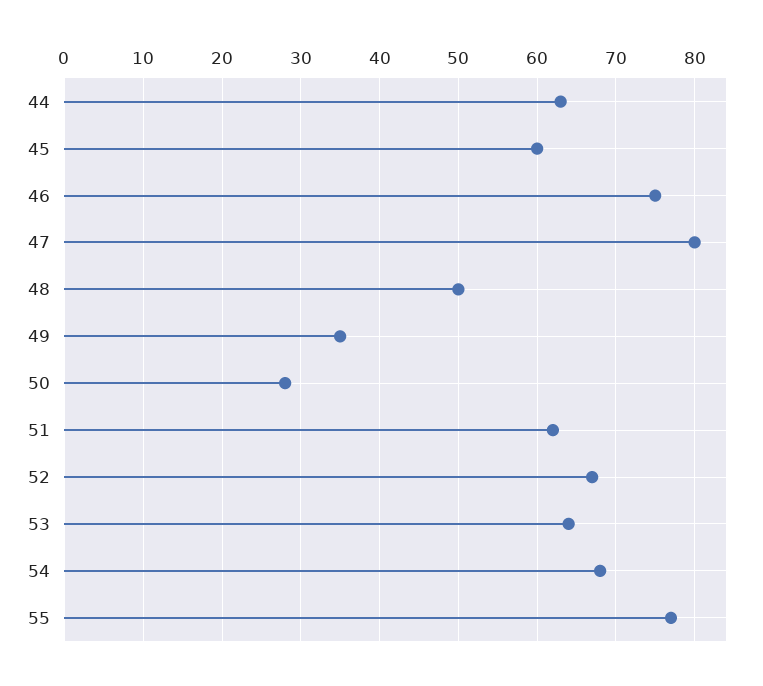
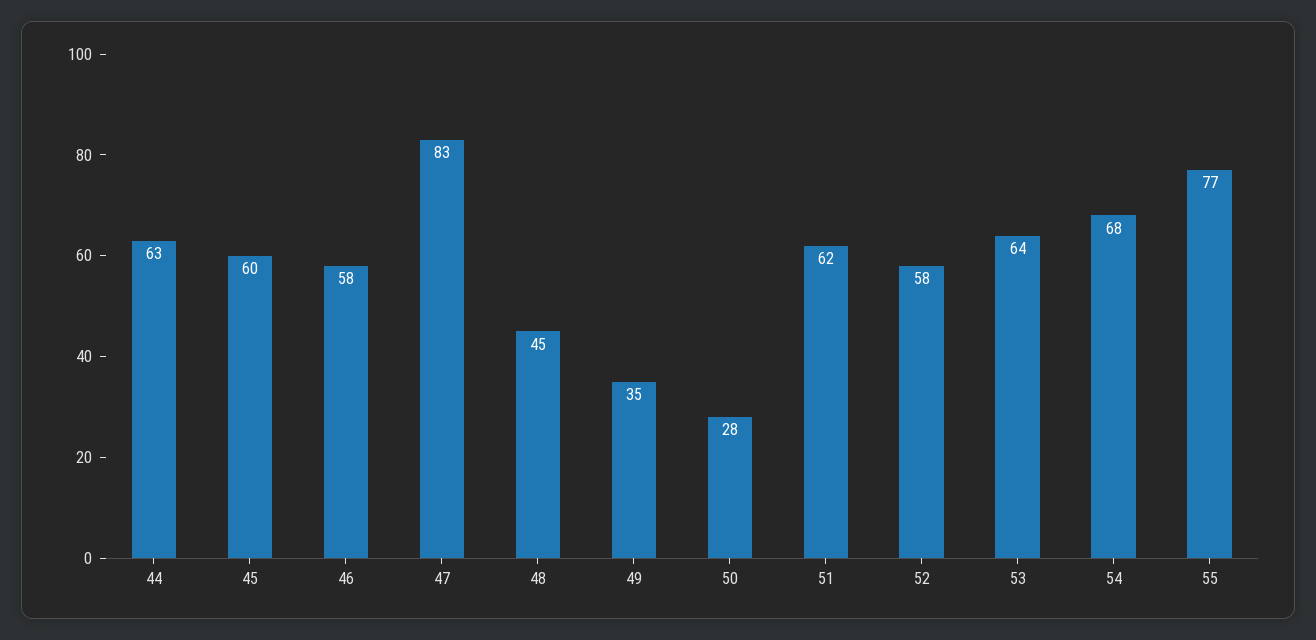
  {
    "44": 63,
    "45": 60,
-   "46": 75,
+   "46": 58,
-   "47": 80,
+   "47": 83,
-   "48": 50,
+   "48": 45,
    "49": 35,
    "50": 28,
    "51": 62,
-   "52": 67,
+   "52": 58,
    "53": 64,
    "54": 68,
    "55": 77
  }

